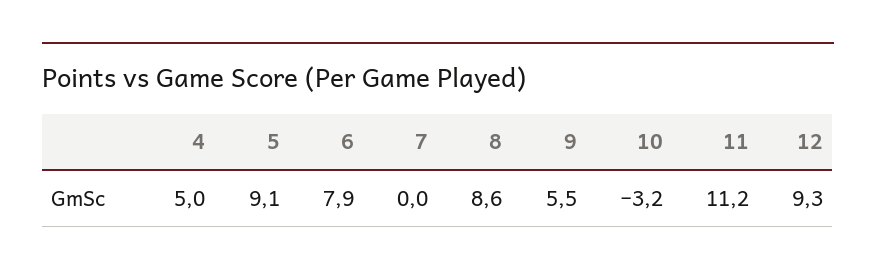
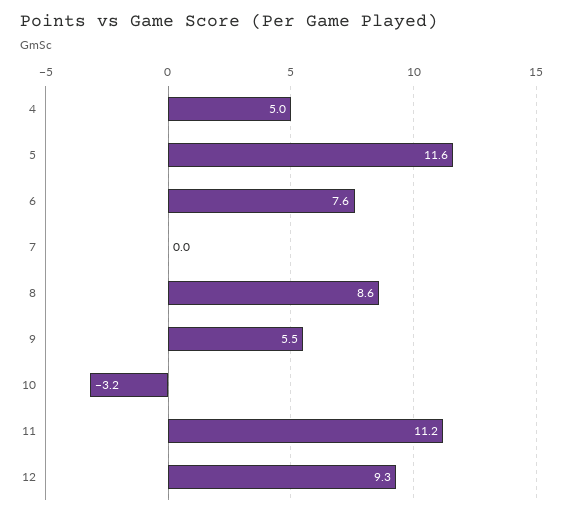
  {
    "4": 5,
-   "5": 9.1,
+   "5": 11.6,
-   "6": 7.9,
+   "6": 7.6,
    "7": 0,
    "8": 8.6,
    "9": 5.5,
    "10": -3.2,
    "11": 11.2,
    "12": 9.3
  }

